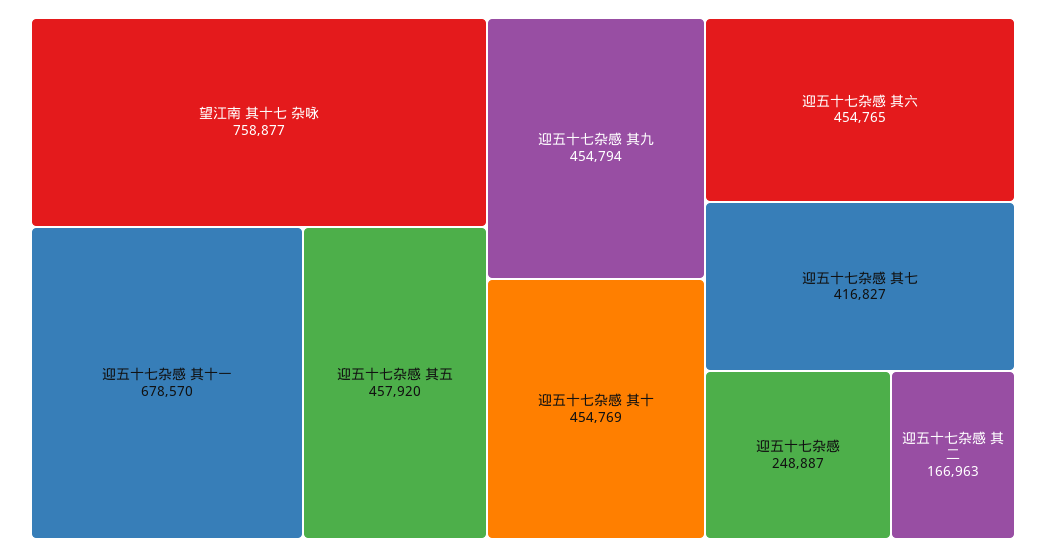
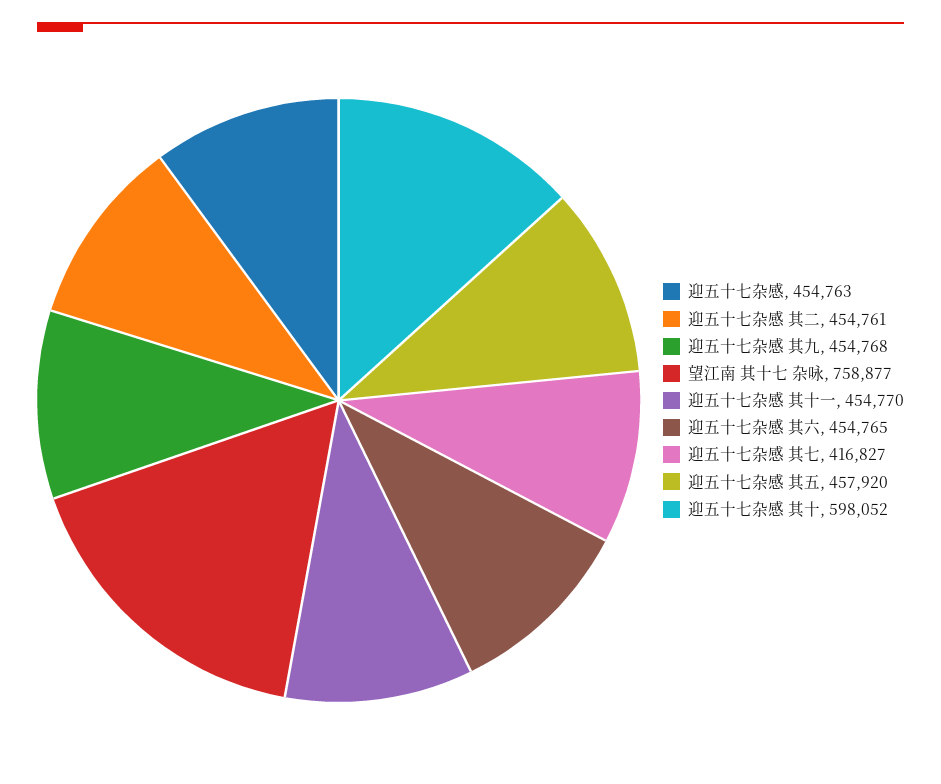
  {
    "望江南 其十七 杂咏": 758877,
-   "迎五十七杂感 其十一": 678570,
+   "迎五十七杂感 其十一": 454770,
    "迎五十七杂感 其五": 457920,
-   "迎五十七杂感 其九": 454794,
+   "迎五十七杂感 其九": 454768,
-   "迎五十七杂感 其十": 454769,
+   "迎五十七杂感 其十": 598052,
    "迎五十七杂感 其六": 454765,
    "迎五十七杂感 其七": 416827,
-   "迎五十七杂感": 248887,
+   "迎五十七杂感": 454763,
-   "迎五十七杂感 其二": 166963
+   "迎五十七杂感 其二": 454761
  }

